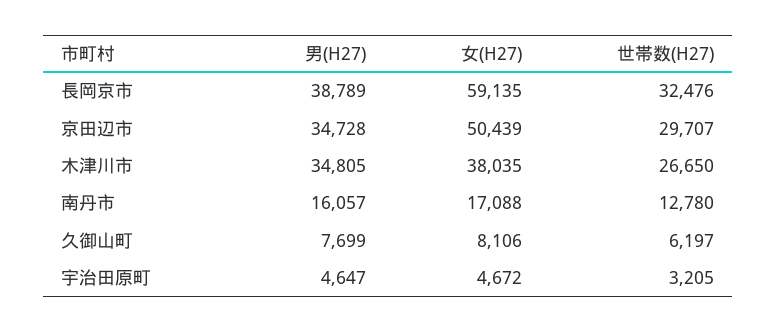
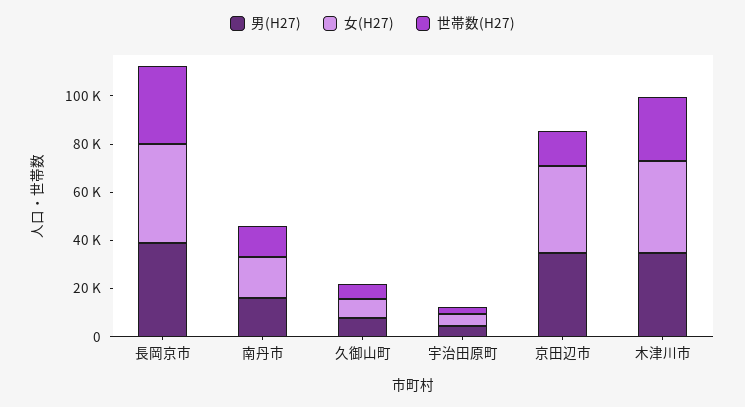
  {
    "男(H27)": {
      "長岡京市": 38789,
      "京田辺市": 34728,
      "木津川市": 34805,
      "南丹市": 16057,
      "久御山町": 7699,
      "宇治田原町": 4647
    },
    "女(H27)": {
-     "長岡京市": 59135,
+     "長岡京市": 40000,
-     "京田辺市": 50439,
+     "京田辺市": 35000,
      "木津川市": 38035,
      "南丹市": 17088,
      "久御山町": 8106,
      "宇治田原町": 4672
    },
    "世帯数(H27)": {
      "長岡京市": 32476,
-     "京田辺市": 29707,
+     "京田辺市": 15000,
      "木津川市": 26650,
      "南丹市": 12780,
      "久御山町": 6197,
      "宇治田原町": 3205
    }
  }

